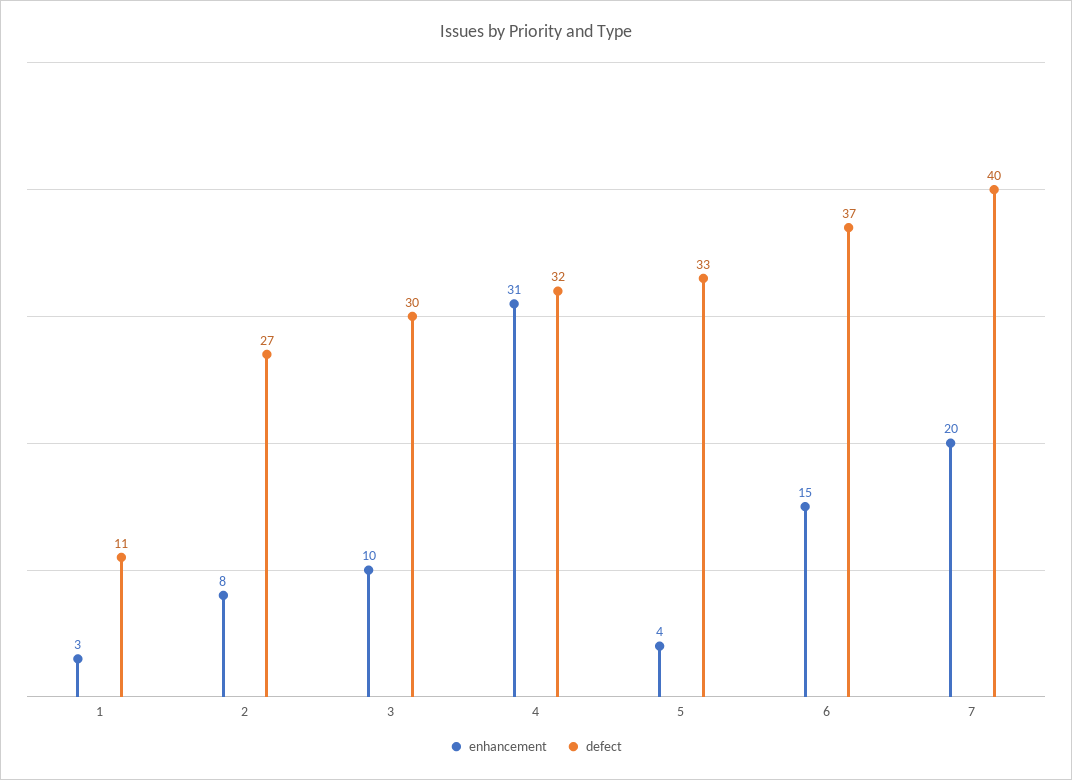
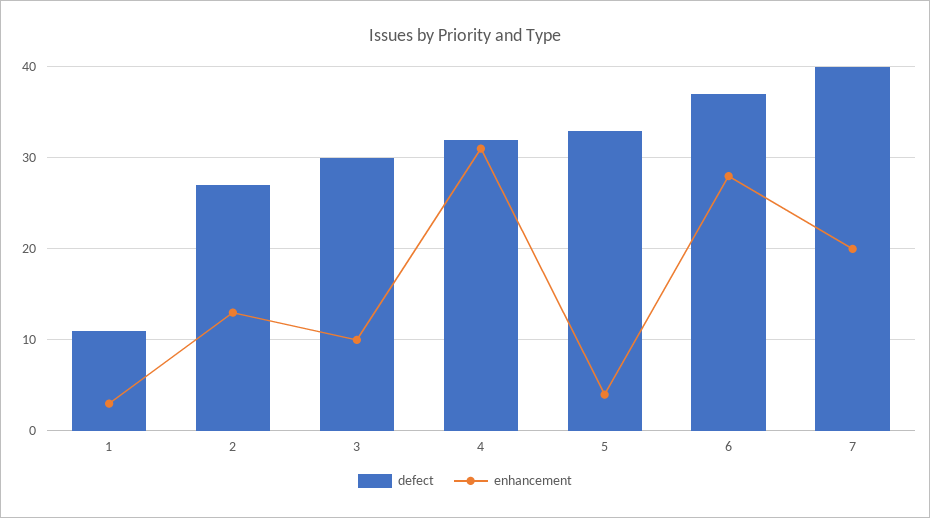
  {
    "enhancement": {
      "1": 3,
-     "2": 8,
+     "2": 13,
      "3": 10,
      "4": 31,
      "5": 4,
-     "6": 15,
+     "6": 28,
      "7": 20
    },
    "defect": {
      "1": 11,
      "2": 27,
      "3": 30,
      "4": 32,
      "5": 33,
      "6": 37,
      "7": 40
    }
  }

